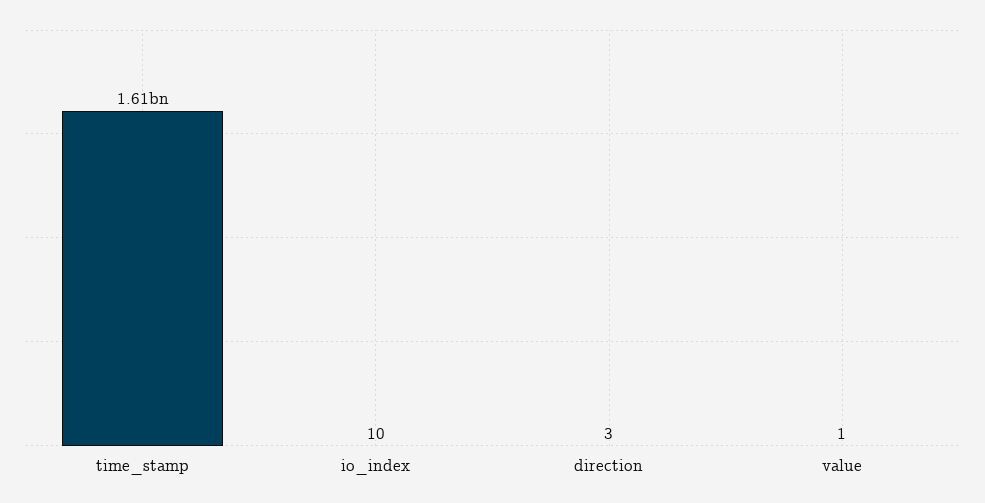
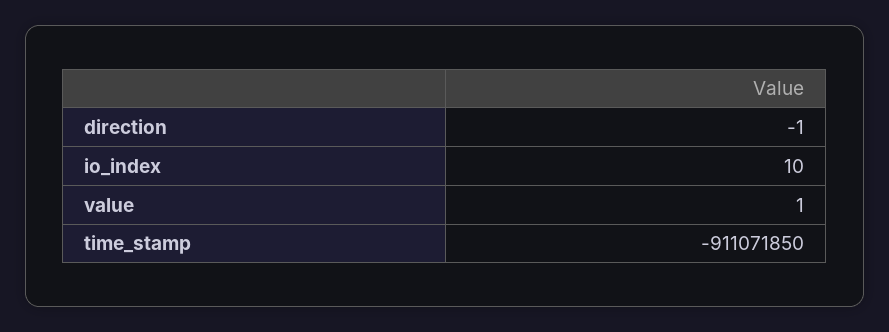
  {
-   "time_stamp": 1610000000,
+   "time_stamp": -911071850,
    "io_index": 10,
-   "direction": 3,
+   "direction": -1,
    "value": 1
  }

